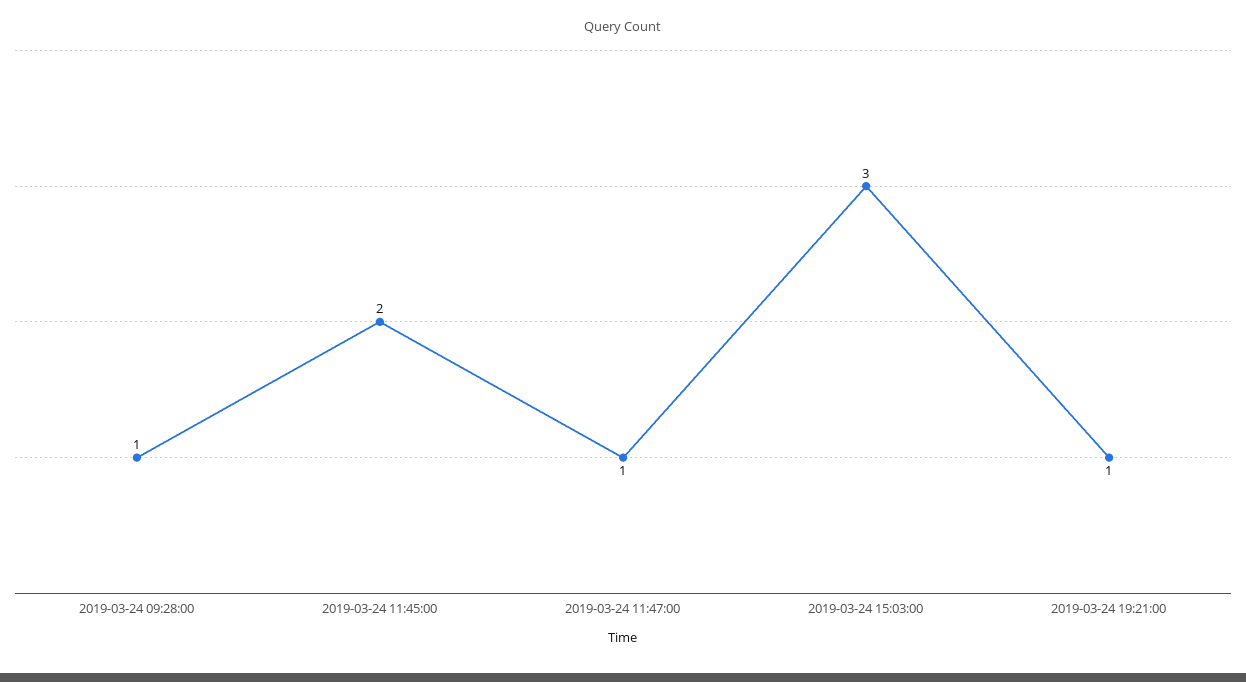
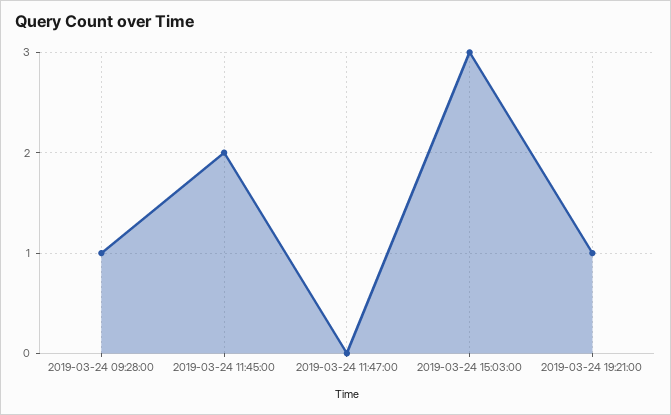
  {
    "2019-03-24 09:28:00": 1,
    "2019-03-24 11:45:00": 2,
-   "2019-03-24 11:47:00": 1,
+   "2019-03-24 11:47:00": 0,
    "2019-03-24 15:03:00": 3,
    "2019-03-24 19:21:00": 1
  }

